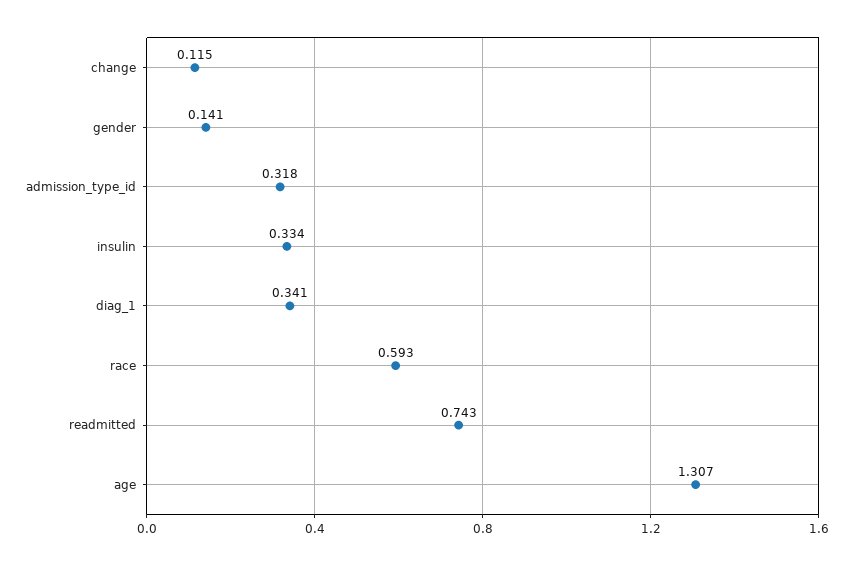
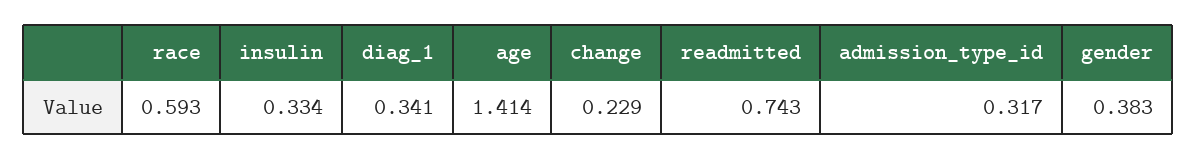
  {
-   "change": 0.115,
+   "change": 0.229,
-   "gender": 0.141,
+   "gender": 0.383,
-   "admission_type_id": 0.318,
+   "admission_type_id": 0.317,
    "insulin": 0.334,
    "diag_1": 0.341,
    "race": 0.593,
    "readmitted": 0.743,
-   "age": 1.307
+   "age": 1.414
  }

